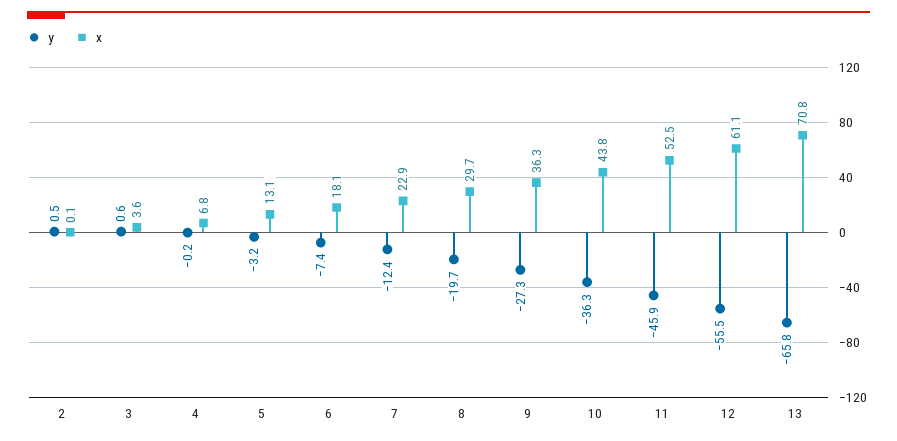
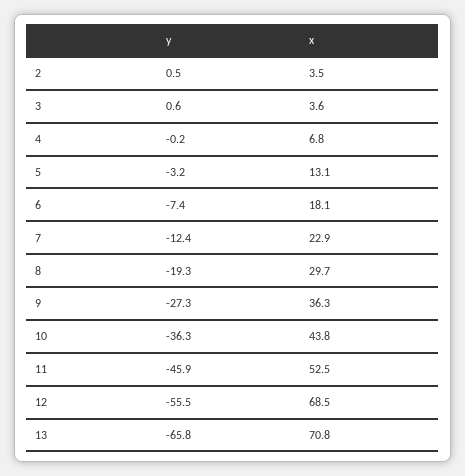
  {
    "y": {
      "2": 0.5,
      "3": 0.6,
      "4": -0.2,
      "5": -3.2,
      "6": -7.4,
      "7": -12.4,
-     "8": -19.7,
+     "8": -19.3,
      "9": -27.3,
      "10": -36.3,
      "11": -45.9,
      "12": -55.5,
      "13": -65.8
    },
    "x": {
-     "2": 0.1,
+     "2": 3.5,
      "3": 3.6,
      "4": 6.8,
      "5": 13.1,
      "6": 18.1,
      "7": 22.9,
      "8": 29.7,
      "9": 36.3,
      "10": 43.8,
      "11": 52.5,
-     "12": 61.1,
+     "12": 68.5,
      "13": 70.8
    }
  }

